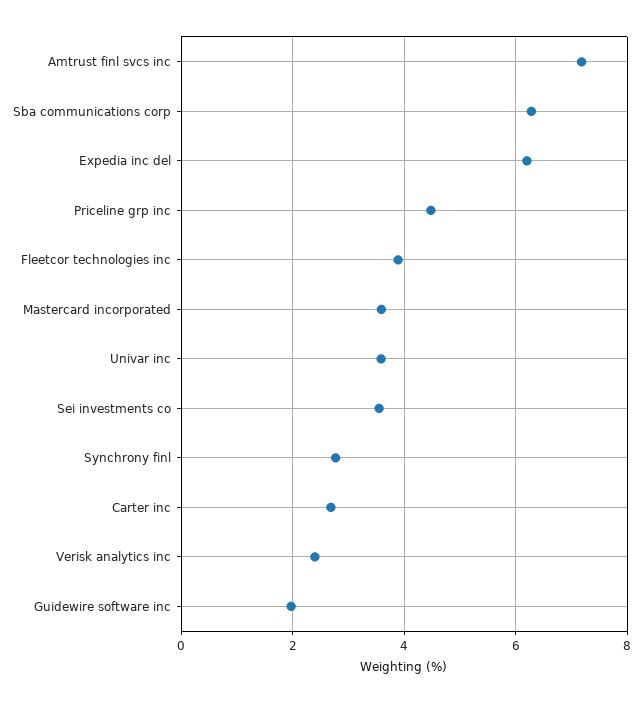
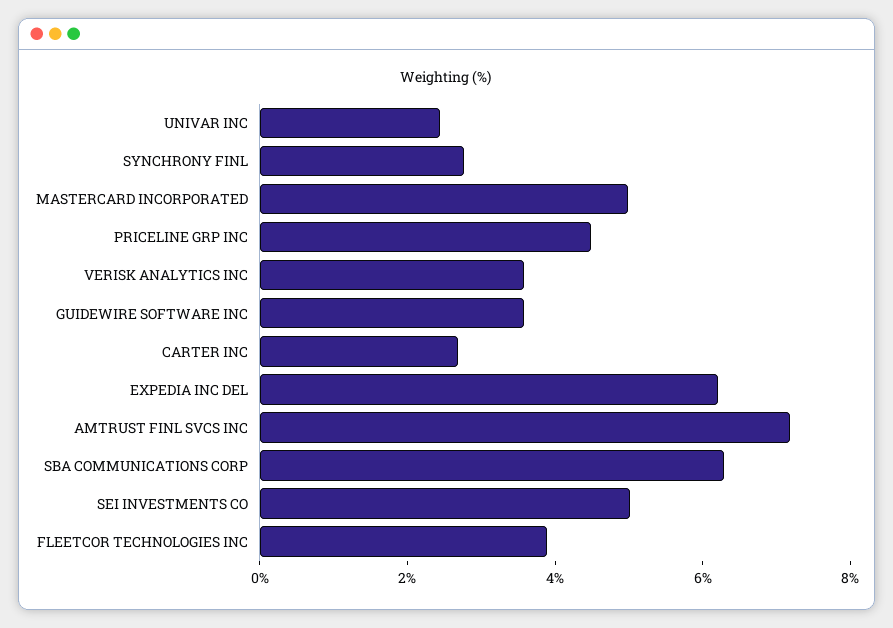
  {
    "Amtrust finl svcs inc": 7.2,
    "Sba communications corp": 6.2,
    "Expedia inc del": 6.2,
    "Priceline grp inc": 4.4,
    "Fleetcor technologies inc": 3.8,
-   "Mastercard incorporated": 3.6,
+   "Mastercard incorporated": 5,
-   "Univar inc": 3.6,
+   "Univar inc": 2.5,
-   "Sei investments co": 3.6,
+   "Sei investments co": 5,
    "Synchrony finl": 2.8,
    "Carter inc": 2.6,
-   "Verisk analytics inc": 2.4,
+   "Verisk analytics inc": 3.5,
-   "Guidewire software inc": 2
+   "Guidewire software inc": 3.5
  }

